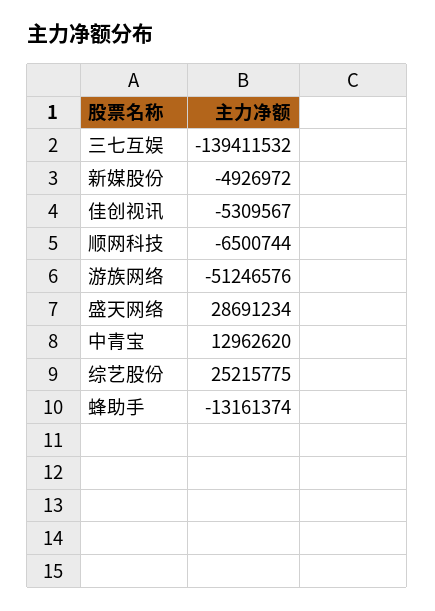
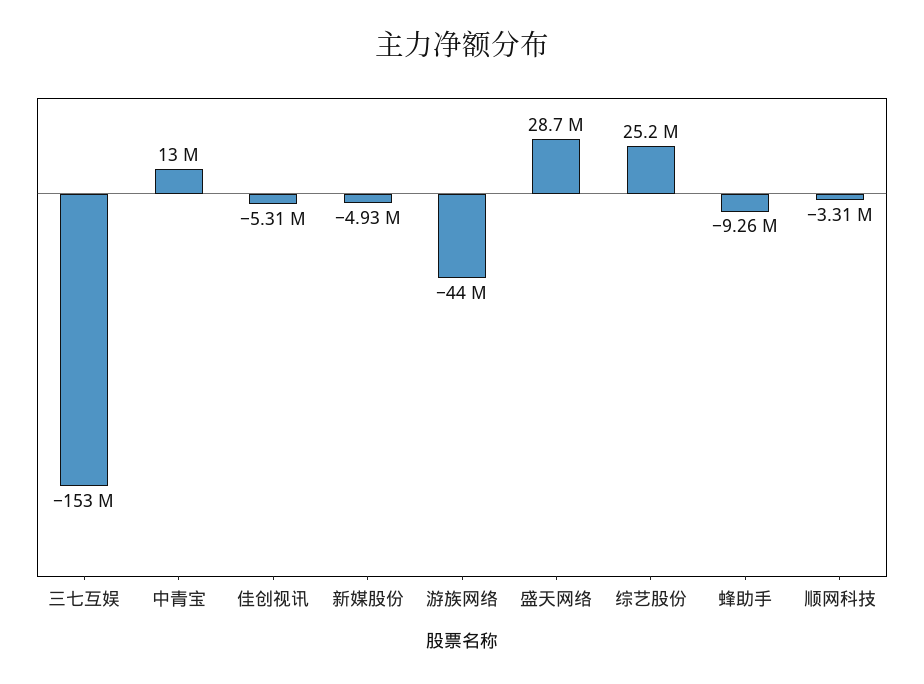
  {
-   "三七互娱": -139411532,
+   "三七互娱": -153000000,
    "新媒股份": -4926972,
    "佳创视讯": -5309567,
-   "顺网科技": -6500744,
+   "顺网科技": -3310000,
-   "游族网络": -51246576,
+   "游族网络": -44000000,
    "盛天网络": 28691234,
    "中青宝": 12962620,
    "综艺股份": 25215775,
-   "蜂助手": -13161374
+   "蜂助手": -9260000
  }

